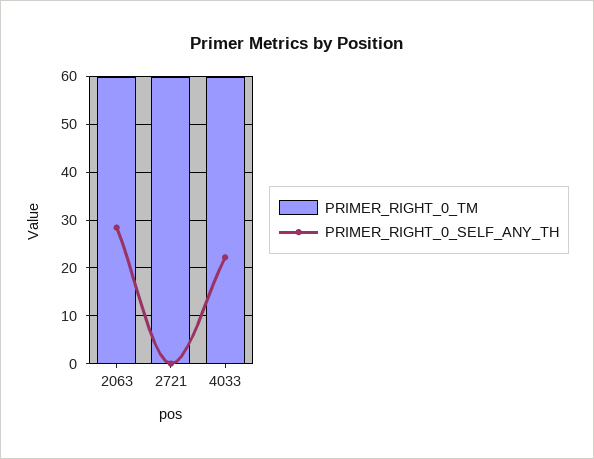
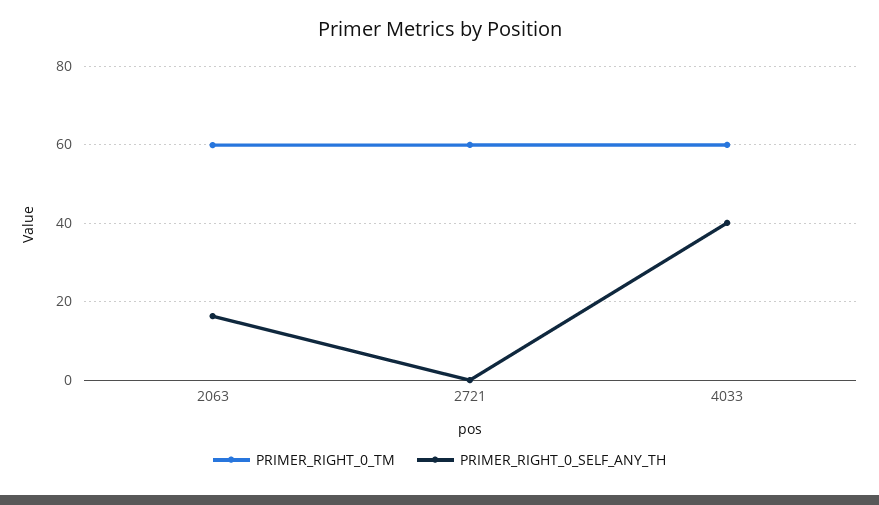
  {
    "PRIMER_RIGHT_0_TM": {
      "2063": 60,
      "2721": 60,
      "4033": 60
    },
    "PRIMER_RIGHT_0_SELF_ANY_TH": {
-     "2063": 28,
+     "2063": 16,
      "2721": 0,
-     "4033": 22
+     "4033": 40
    }
  }

